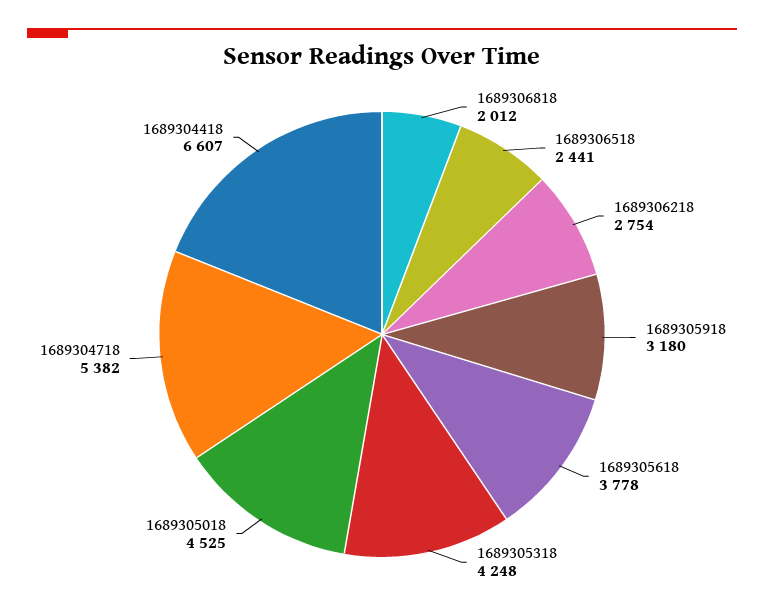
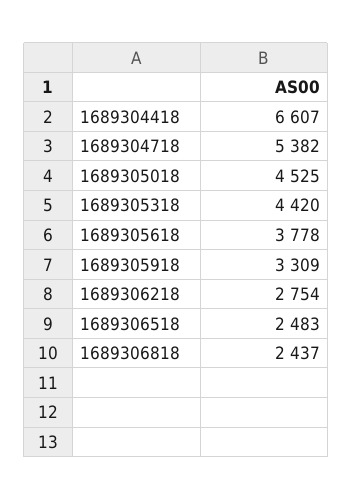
  {
-   "1689306818": 2012,
+   "1689306818": 2437,
-   "1689306518": 2441,
+   "1689306518": 2483,
    "1689306218": 2754,
-   "1689305918": 3180,
+   "1689305918": 3309,
    "1689305618": 3778,
-   "1689305318": 4248,
+   "1689305318": 4420,
    "1689305018": 4525,
    "1689304718": 5382,
    "1689304418": 6607
  }

